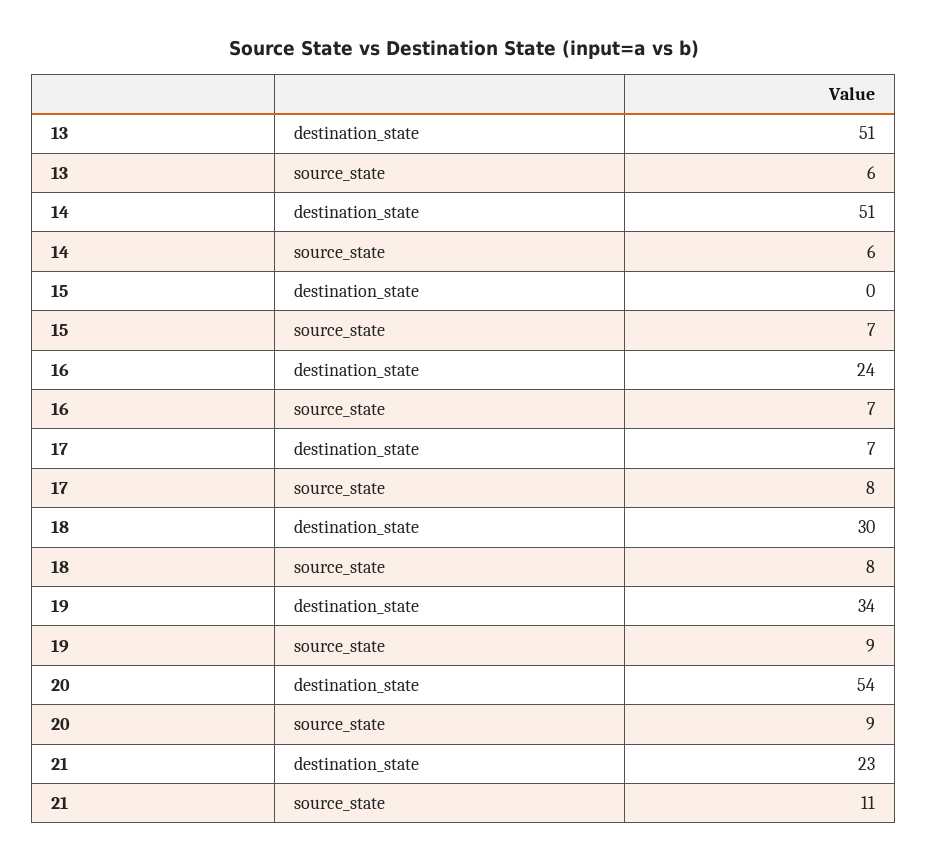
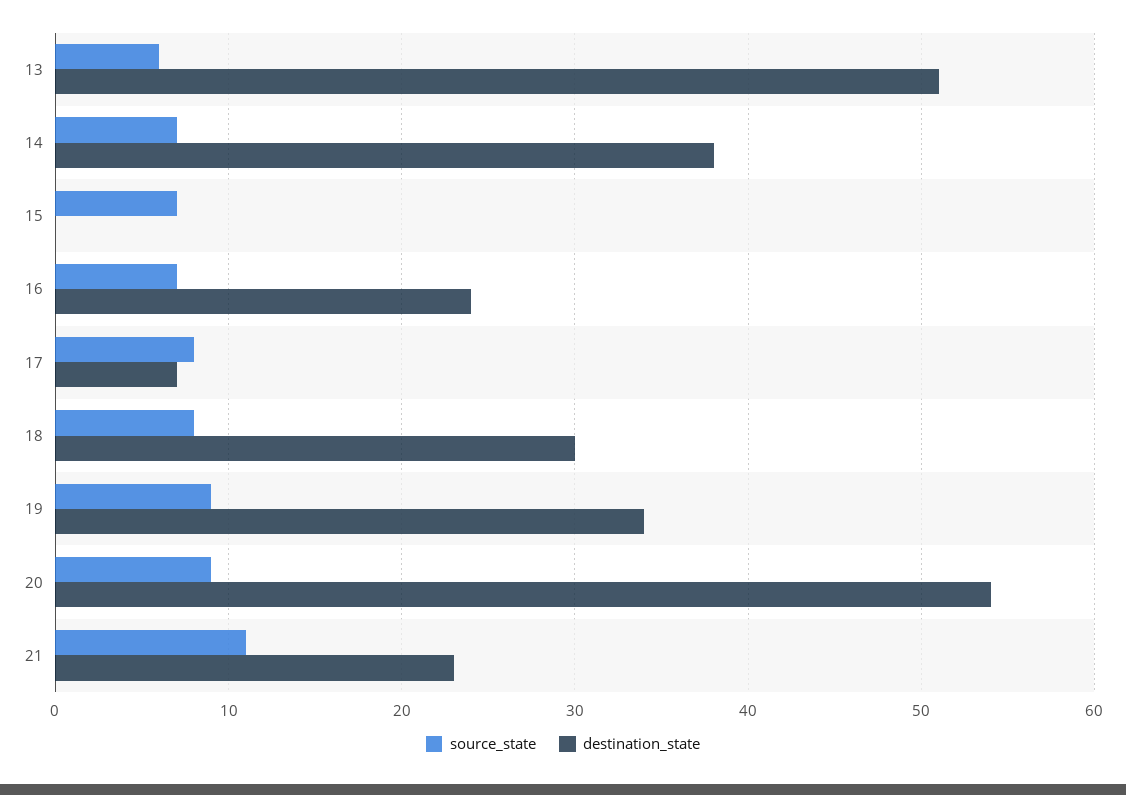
  {
    "destination_state": {
      "13": 51,
-     "14": 51,
+     "14": 38,
      "15": 0,
      "16": 24,
      "17": 7,
      "18": 30,
      "19": 34,
      "20": 54,
      "21": 23
    },
    "source_state": {
      "13": 6,
-     "14": 6,
+     "14": 7,
      "15": 7,
      "16": 7,
      "17": 8,
      "18": 8,
      "19": 9,
      "20": 9,
      "21": 11
    }
  }

